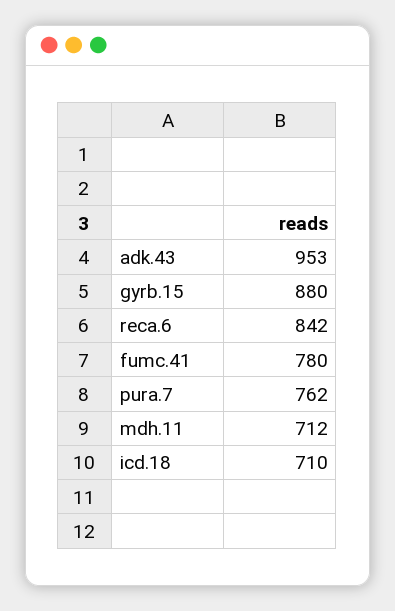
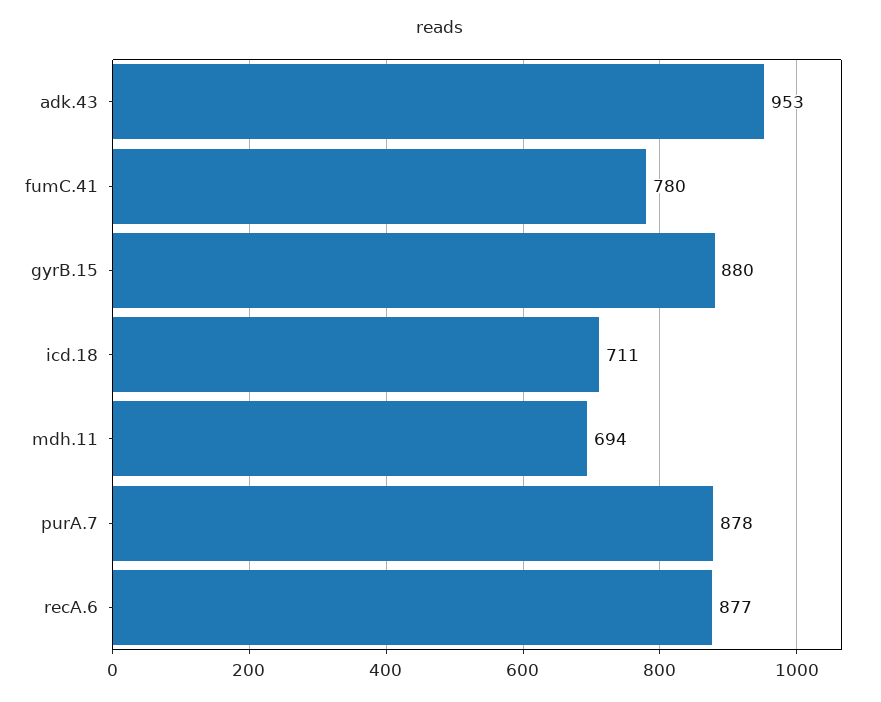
  {
    "adk.43": 953,
    "gyrb.15": 880,
-   "reca.6": 842,
+   "reca.6": 877,
    "fumc.41": 780,
-   "pura.7": 762,
+   "pura.7": 878,
-   "mdh.11": 712,
+   "mdh.11": 694,
-   "icd.18": 710
+   "icd.18": 711
  }

